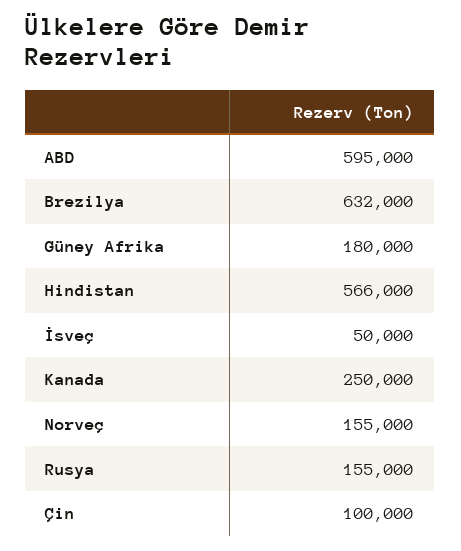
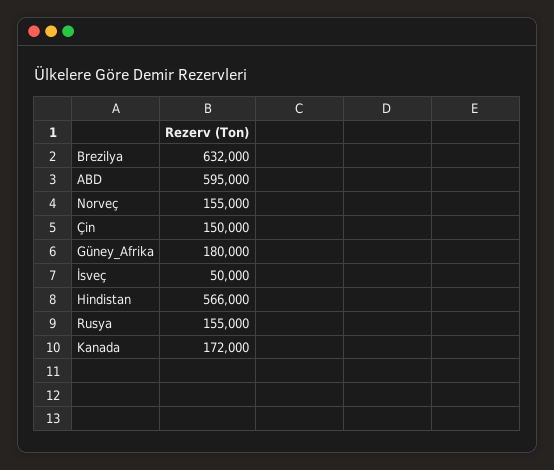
  {
    "ABD": 595000,
    "Brezilya": 632000,
    "Güney Afrika": 180000,
    "Hindistan": 566000,
    "İsveç": 50000,
-   "Kanada": 250000,
+   "Kanada": 172000,
    "Norveç": 155000,
    "Rusya": 155000,
-   "Çin": 100000
+   "Çin": 150000
  }

